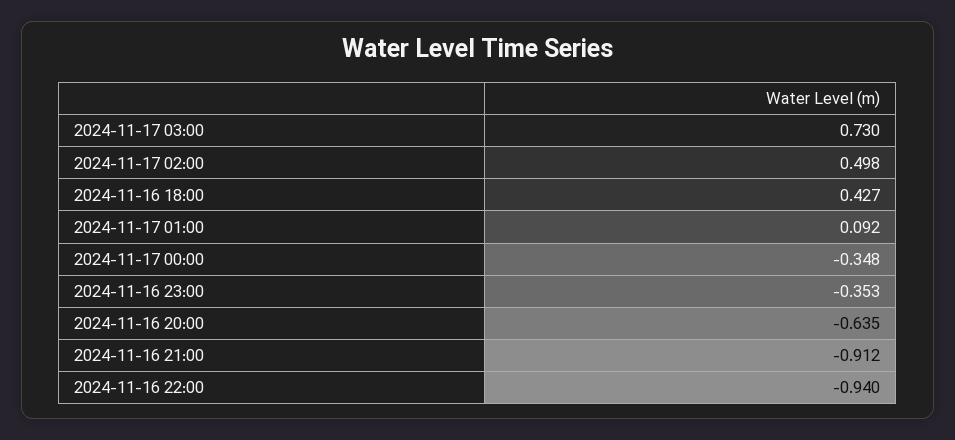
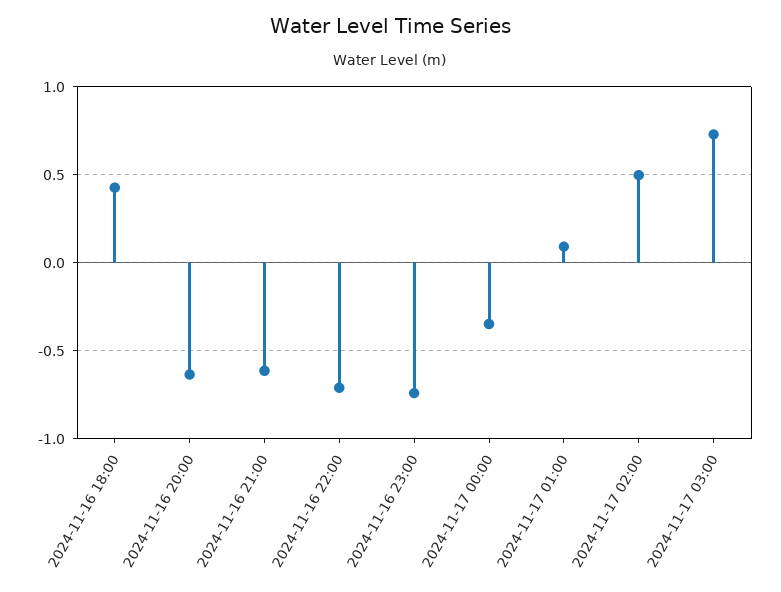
  {
    "2024-11-17 03:00": 0.73,
    "2024-11-17 02:00": 0.498,
    "2024-11-16 18:00": 0.427,
    "2024-11-17 01:00": 0.092,
    "2024-11-17 00:00": -0.348,
-   "2024-11-16 23:00": -0.353,
+   "2024-11-16 23:00": -0.75,
    "2024-11-16 20:00": -0.635,
-   "2024-11-16 21:00": -0.912,
+   "2024-11-16 21:00": -0.6,
-   "2024-11-16 22:00": -0.94
+   "2024-11-16 22:00": -0.7
  }

